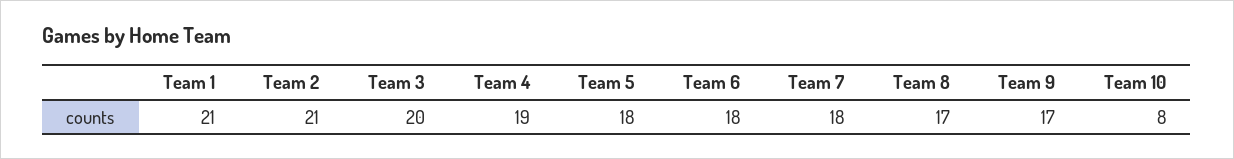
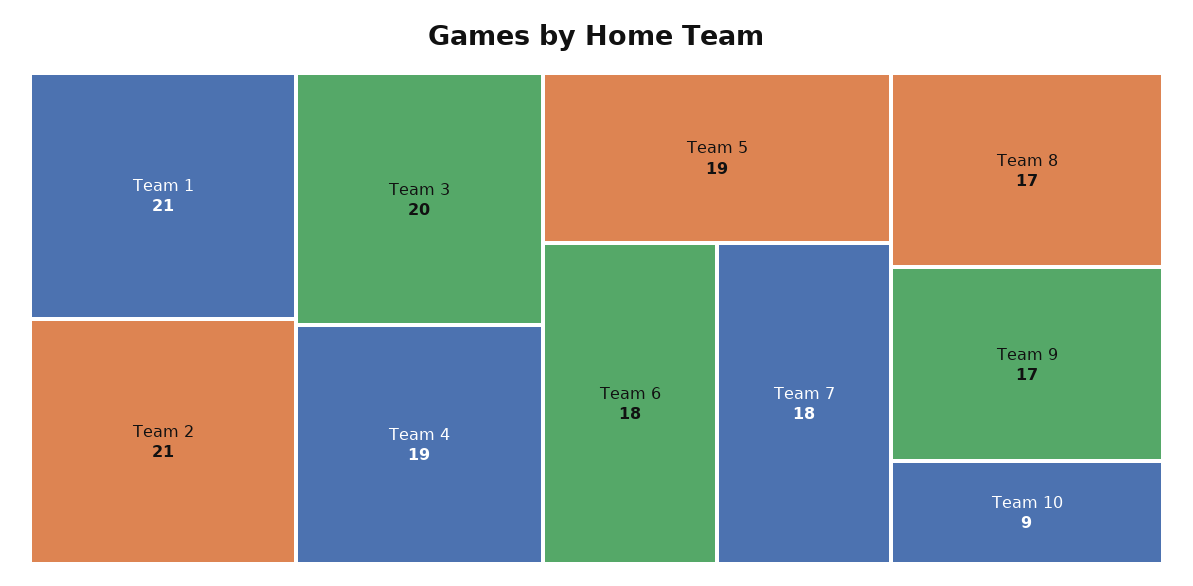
  {
    "Team 1": 21,
    "Team 2": 21,
    "Team 3": 20,
    "Team 4": 19,
-   "Team 5": 18,
+   "Team 5": 19,
    "Team 6": 18,
    "Team 7": 18,
    "Team 8": 17,
    "Team 9": 17,
-   "Team 10": 8
+   "Team 10": 9
  }

